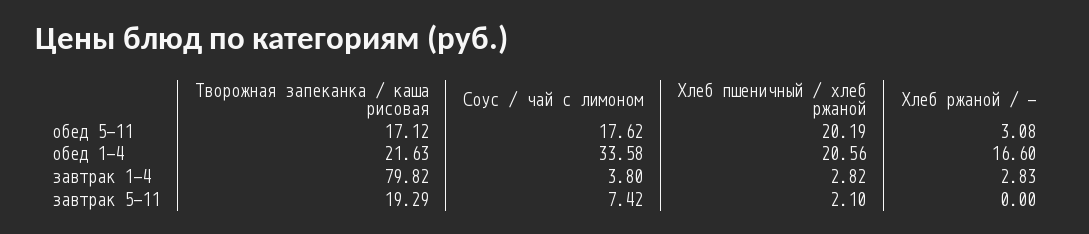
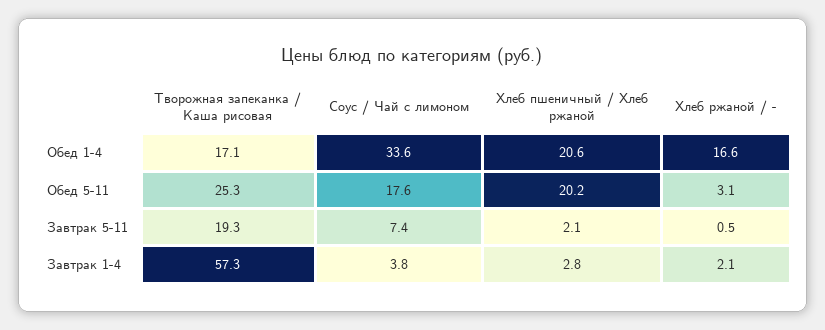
  {
    "Творожная запеканка / каша рисовая": {
-     "обед 5-11": 17.12,
+     "обед 5-11": 25.3,
-     "обед 1-4": 21.63,
+     "обед 1-4": 17.1,
-     "завтрак 1-4": 79.82,
+     "завтрак 1-4": 57.3,
      "завтрак 5-11": 19.29
    },
    "Соус / чай с лимоном": {
      "обед 5-11": 17.62,
      "обед 1-4": 33.58,
      "завтрак 1-4": 3.8,
      "завтрак 5-11": 7.42
    },
    "Хлеб пшеничный / хлеб ржаной": {
      "обед 5-11": 20.19,
      "обед 1-4": 20.56,
      "завтрак 1-4": 2.82,
      "завтрак 5-11": 2.1
    },
    "Хлеб ржаной / -": {
      "обед 5-11": 3.08,
      "обед 1-4": 16.6,
-     "завтрак 1-4": 2.83,
+     "завтрак 1-4": 2.1,
-     "завтрак 5-11": 0
+     "завтрак 5-11": 0.5
    }
  }

